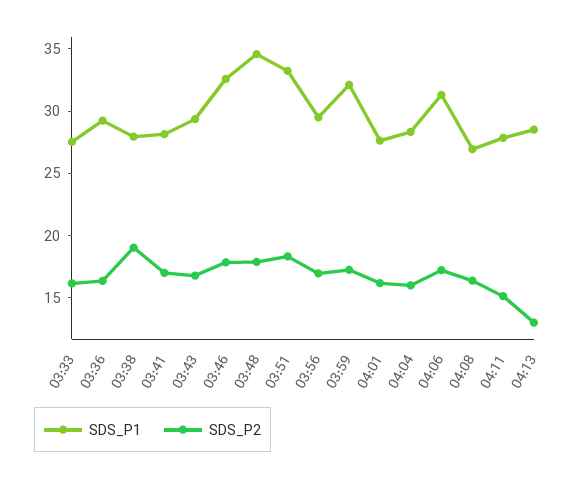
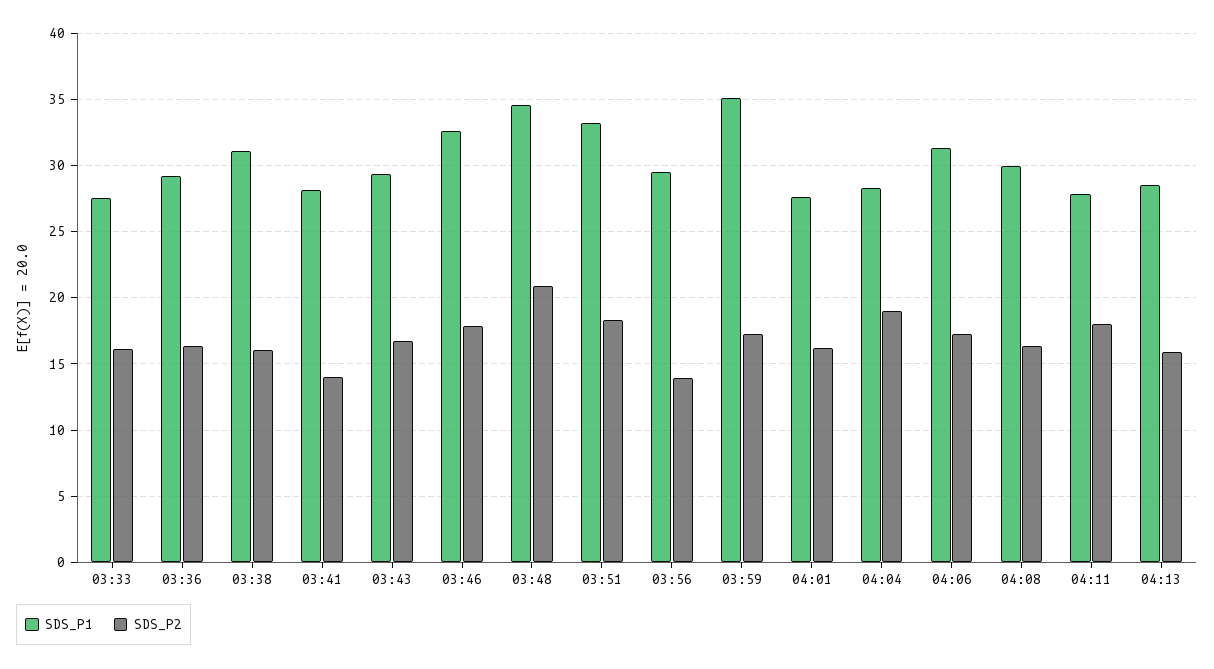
  {
    "SDS_P1": {
      "03:33": 27.5,
      "03:36": 29,
-     "03:38": 28,
+     "03:38": 31,
      "03:41": 28,
      "03:43": 29.5,
      "03:46": 32.5,
      "03:48": 34.5,
      "03:51": 33,
      "03:56": 29.5,
-     "03:59": 32,
+     "03:59": 35,
      "04:01": 27.5,
      "04:04": 28.5,
      "04:06": 31.5,
-     "04:08": 27,
+     "04:08": 30,
      "04:11": 28,
      "04:13": 28.5
    },
    "SDS_P2": {
      "03:33": 16,
      "03:36": 16.5,
-     "03:38": 19,
+     "03:38": 16,
-     "03:41": 17,
+     "03:41": 14,
      "03:43": 17,
      "03:46": 18,
-     "03:48": 18,
+     "03:48": 21,
      "03:51": 18.5,
-     "03:56": 17,
+     "03:56": 14,
      "03:59": 17.5,
      "04:01": 16,
-     "04:04": 16,
+     "04:04": 19,
      "04:06": 17,
      "04:08": 16.5,
-     "04:11": 15,
+     "04:11": 18,
-     "04:13": 13
+     "04:13": 16
    }
  }

